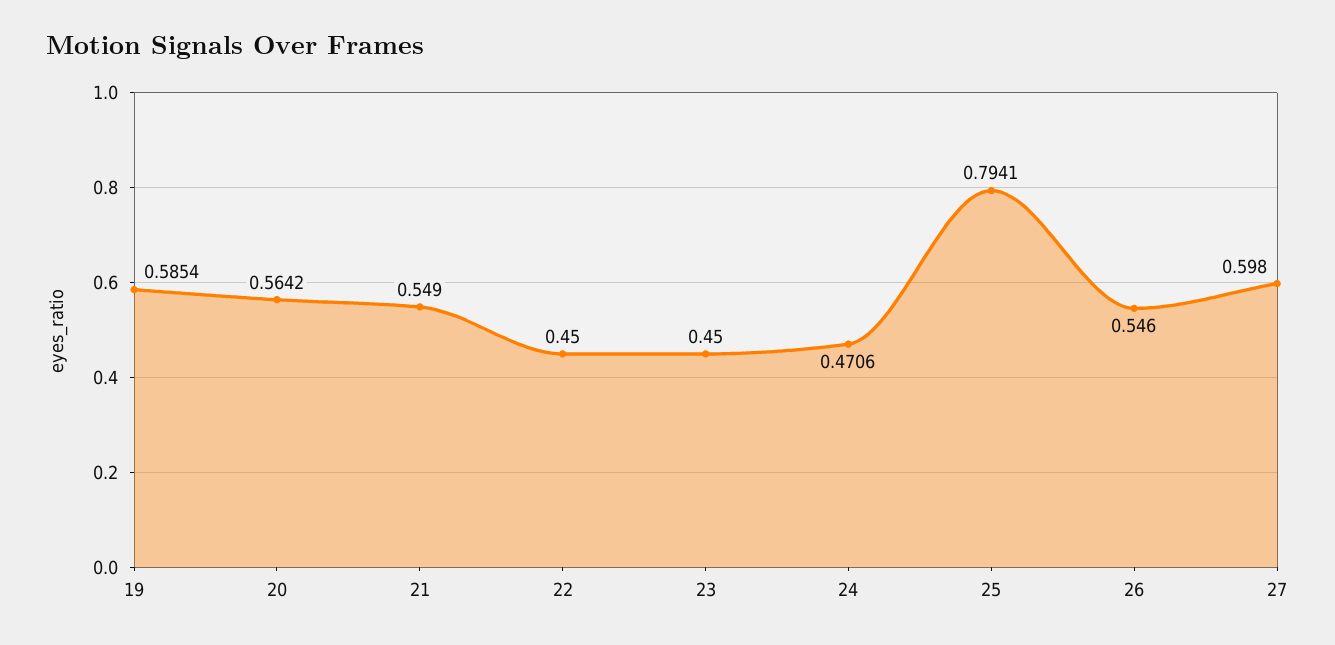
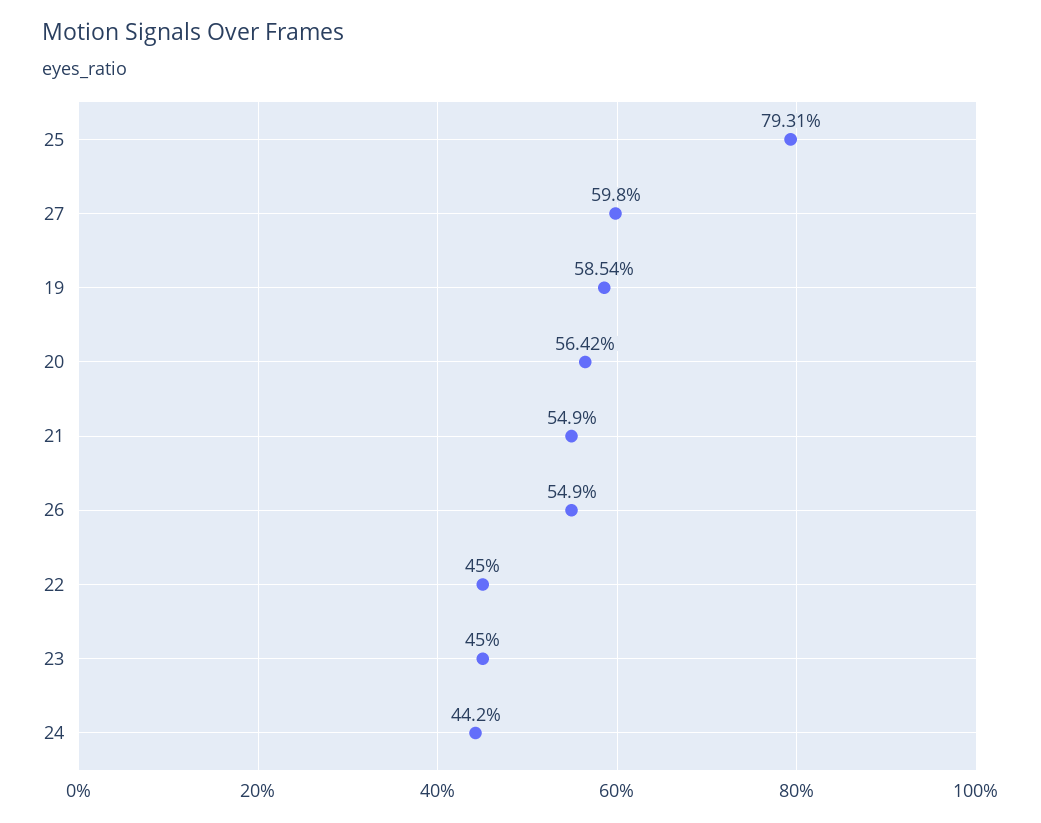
  {
    "19": 0.5854,
    "20": 0.5642,
    "21": 0.549,
    "22": 0.45,
    "23": 0.45,
-   "24": 0.4706,
+   "24": 0.442,
-   "25": 0.7941,
+   "25": 0.7931,
-   "26": 0.546,
+   "26": 0.549,
    "27": 0.598
  }

